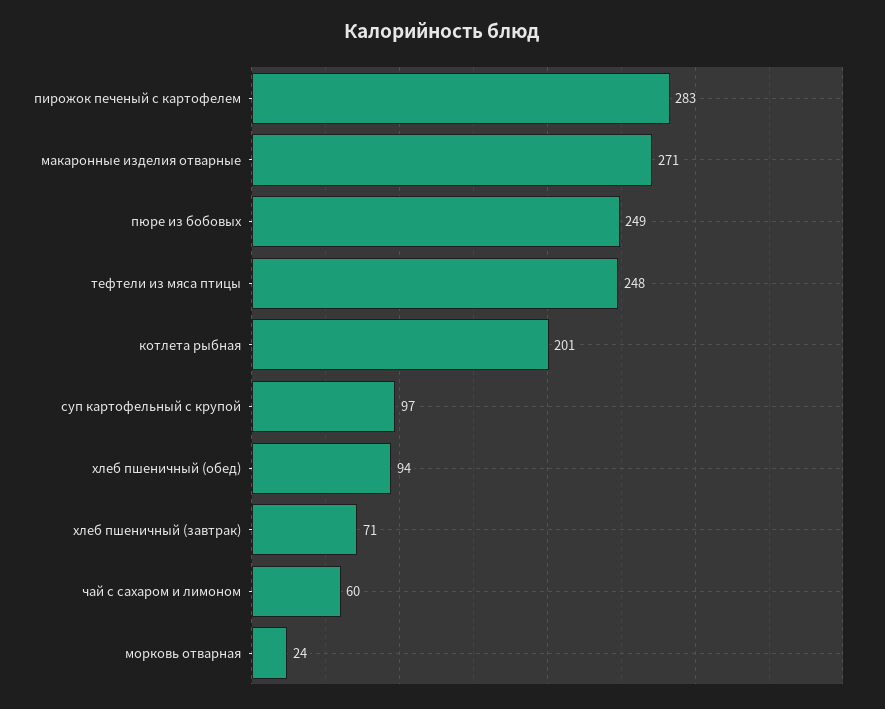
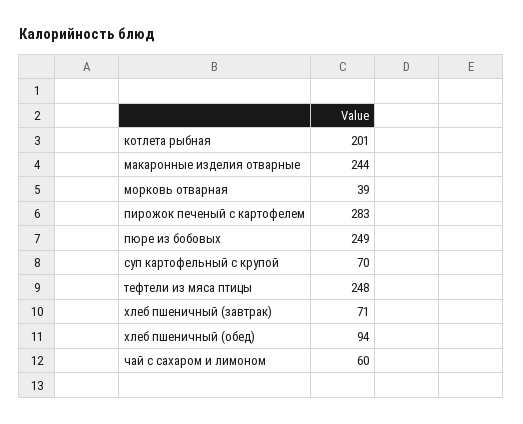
  {
    "пирожок печеный с картофелем": 283,
-   "макаронные изделия отварные": 271,
+   "макаронные изделия отварные": 244,
    "пюре из бобовых": 249,
    "тефтели из мяса птицы": 248,
    "котлета рыбная": 201,
-   "суп картофельный с крупой": 97,
+   "суп картофельный с крупой": 70,
    "хлеб пшеничный (обед)": 94,
    "хлеб пшеничный (завтрак)": 71,
    "чай с сахаром и лимоном": 60,
-   "морковь отварная": 24
+   "морковь отварная": 39
  }

